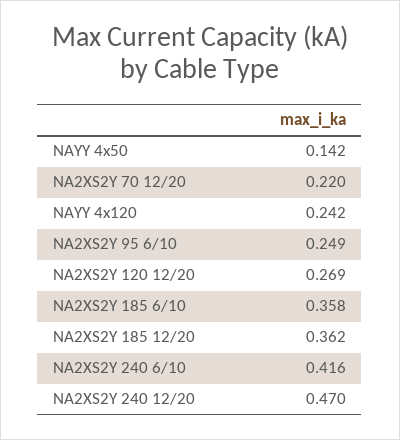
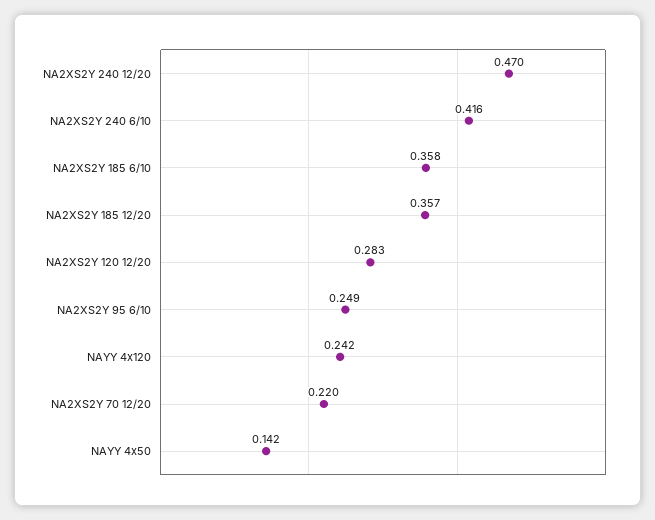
  {
    "NAYY 4x50": 0.142,
    "NA2XS2Y 70 12/20": 0.22,
    "NAYY 4x120": 0.242,
    "NA2XS2Y 95 6/10": 0.249,
-   "NA2XS2Y 120 12/20": 0.269,
+   "NA2XS2Y 120 12/20": 0.283,
    "NA2XS2Y 185 6/10": 0.358,
-   "NA2XS2Y 185 12/20": 0.362,
+   "NA2XS2Y 185 12/20": 0.357,
    "NA2XS2Y 240 6/10": 0.416,
    "NA2XS2Y 240 12/20": 0.47
  }

